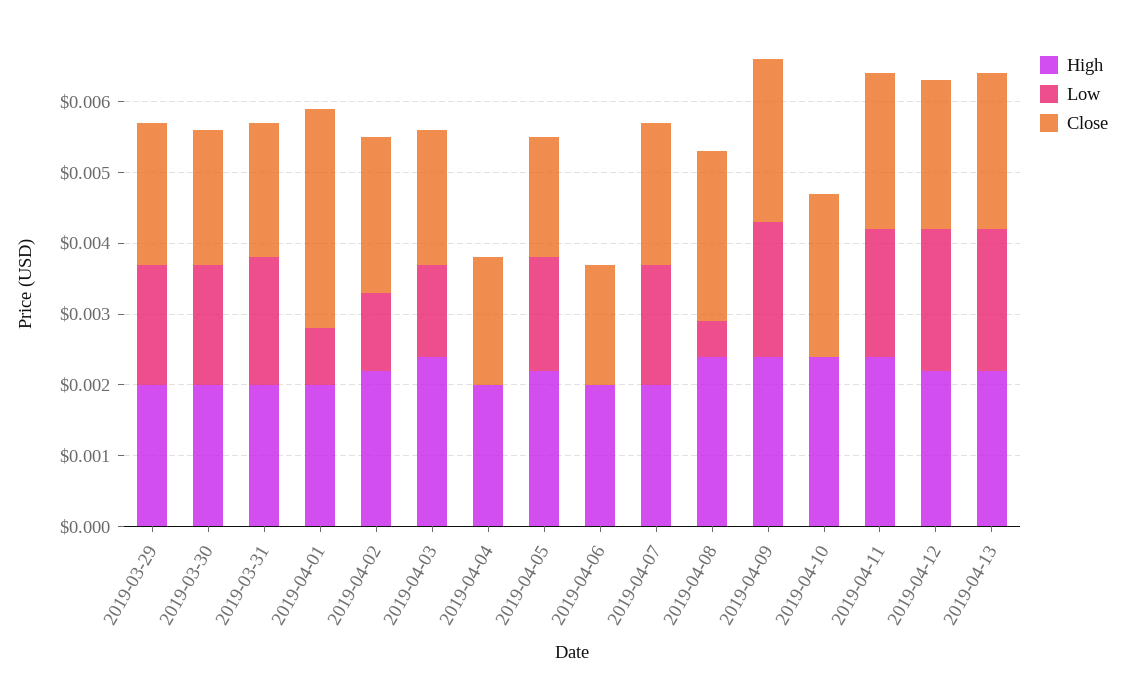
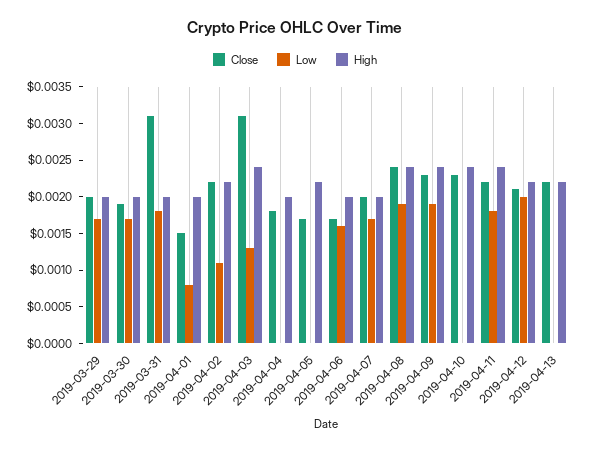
  {
    "High": {
      "2019-03-29": 0.002,
      "2019-03-30": 0.002,
      "2019-03-31": 0.002,
      "2019-04-01": 0.002,
      "2019-04-02": 0.002,
      "2019-04-03": 0.0025,
      "2019-04-04": 0.002,
      "2019-04-05": 0.002,
      "2019-04-06": 0.002,
      "2019-04-07": 0.002,
      "2019-04-08": 0.0025,
      "2019-04-09": 0.0025,
      "2019-04-10": 0.0025,
      "2019-04-11": 0.0025,
      "2019-04-12": 0.002,
      "2019-04-13": 0.002
    },
    "Low": {
      "2019-03-29": 0.0015,
      "2019-03-30": 0.0015,
      "2019-03-31": 0.002,
      "2019-04-01": 0.001,
      "2019-04-02": 0.001,
      "2019-04-03": 0.0015,
      "2019-04-04": 0,
-     "2019-04-05": 0.0015,
+     "2019-04-05": 0,
-     "2019-04-06": 0,
+     "2019-04-06": 0.0015,
      "2019-04-07": 0.0015,
-     "2019-04-08": 0.0005,
+     "2019-04-08": 0.002,
      "2019-04-09": 0.002,
      "2019-04-10": 0,
      "2019-04-11": 0.002,
      "2019-04-12": 0.002,
-     "2019-04-13": 0.002
+     "2019-04-13": 0
    },
    "Close": {
      "2019-03-29": 0.002,
      "2019-03-30": 0.002,
-     "2019-03-31": 0.002,
+     "2019-03-31": 0.003,
-     "2019-04-01": 0.003,
+     "2019-04-01": 0.0015,
      "2019-04-02": 0.002,
-     "2019-04-03": 0.002,
+     "2019-04-03": 0.003,
      "2019-04-04": 0.002,
      "2019-04-05": 0.0015,
      "2019-04-06": 0.0015,
      "2019-04-07": 0.002,
      "2019-04-08": 0.0025,
      "2019-04-09": 0.0025,
      "2019-04-10": 0.0025,
      "2019-04-11": 0.002,
      "2019-04-12": 0.002,
      "2019-04-13": 0.002
    }
  }

